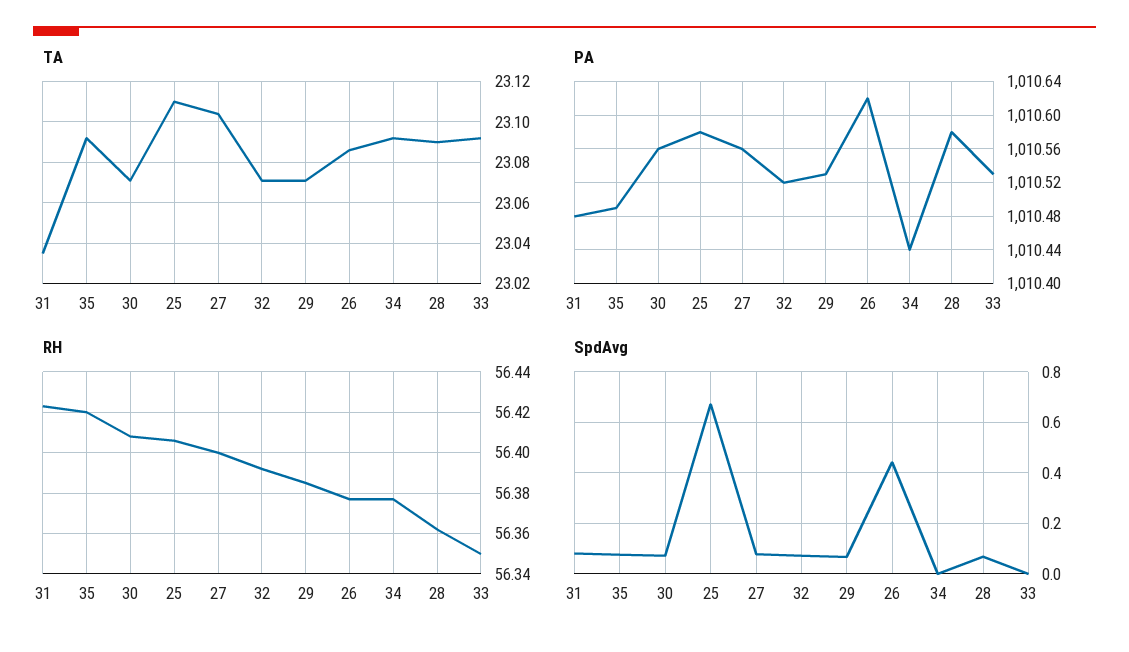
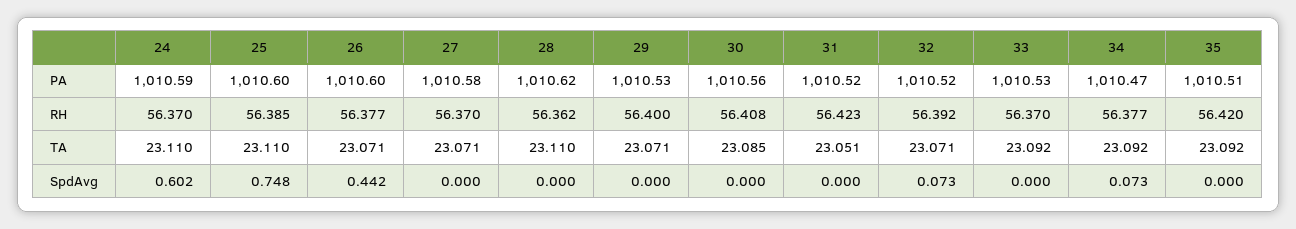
  {
    "TA": {
-     "31": 23.035,
+     "31": 23.051,
      "35": 23.092,
-     "30": 23.07,
+     "30": 23.085,
      "25": 23.11,
-     "27": 23.105,
+     "27": 23.071,
      "32": 23.071,
      "29": 23.071,
-     "26": 23.085,
+     "26": 23.071,
      "34": 23.092,
-     "28": 23.09,
+     "28": 23.11,
-     "33": 23.092
+     "33": 23.092,
+     "24": 23.11
    },
    "PA": {
-     "31": 1010.48,
+     "31": 1010.52,
-     "35": 1010.49,
+     "35": 1010.51,
      "30": 1010.56,
-     "25": 1010.58,
+     "25": 1010.6,
-     "27": 1010.56,
+     "27": 1010.58,
      "32": 1010.52,
      "29": 1010.53,
-     "26": 1010.62,
+     "26": 1010.6,
-     "34": 1010.44,
+     "34": 1010.47,
-     "28": 1010.58,
+     "28": 1010.62,
-     "33": 1010.53
+     "33": 1010.53,
+     "24": 1010.59
    },
    "RH": {
      "31": 56.423,
      "35": 56.42,
      "30": 56.408,
-     "25": 56.405,
+     "25": 56.385,
-     "27": 56.4,
+     "27": 56.37,
      "32": 56.392,
-     "29": 56.385,
+     "29": 56.4,
      "26": 56.377,
      "34": 56.377,
      "28": 56.362,
-     "33": 56.35
+     "33": 56.37,
+     "24": 56.37
    },
    "SpdAvg": {
-     "31": 0.075,
+     "31": 0,
-     "35": 0.075,
+     "35": 0,
-     "30": 0.075,
+     "30": 0,
-     "25": 0.675,
+     "25": 0.748,
-     "27": 0.075,
+     "27": 0,
      "32": 0.073,
-     "29": 0.075,
+     "29": 0,
      "26": 0.442,
-     "34": 0,
+     "34": 0.073,
-     "28": 0.075,
+     "28": 0,
-     "33": 0
+     "33": 0,
+     "24": 0.602
    }
  }

